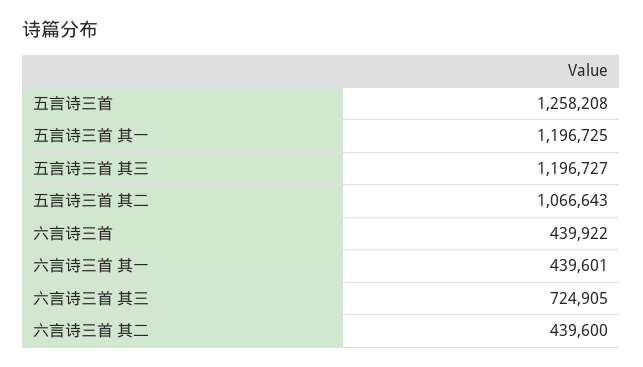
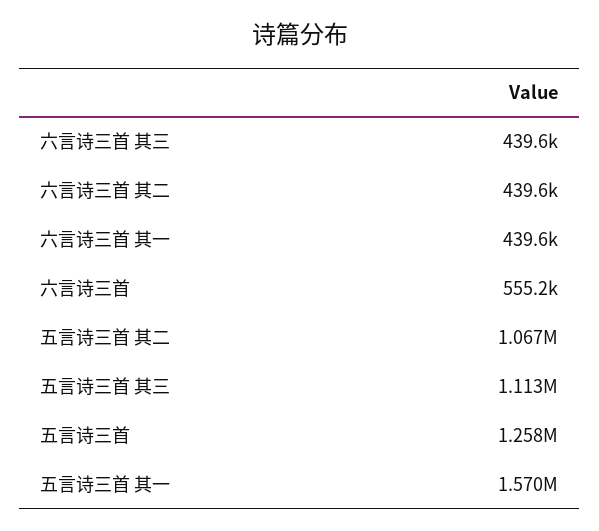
  {
    "五言诗三首": 1258208,
-   "五言诗三首 其一": 1196725,
+   "五言诗三首 其一": 1570000,
-   "五言诗三首 其三": 1196727,
+   "五言诗三首 其三": 1113000,
    "五言诗三首 其二": 1066643,
-   "六言诗三首": 439922,
+   "六言诗三首": 555200,
    "六言诗三首 其一": 439601,
-   "六言诗三首 其三": 724905,
+   "六言诗三首 其三": 439600,
    "六言诗三首 其二": 439600
  }

